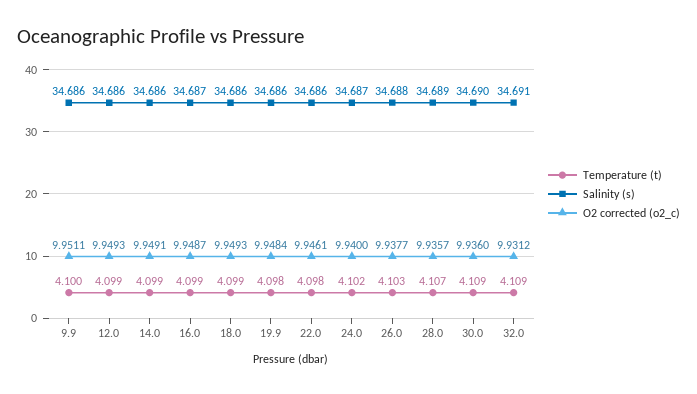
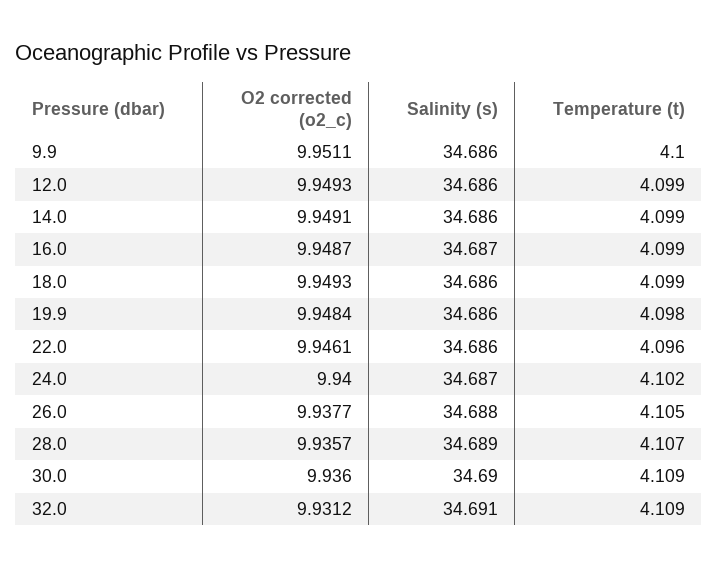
  {
    "Temperature (t)": {
      "9.9": 4.1,
      "12.0": 4.099,
      "14.0": 4.099,
      "16.0": 4.099,
      "18.0": 4.099,
      "19.9": 4.098,
-     "22.0": 4.098,
+     "22.0": 4.096,
      "24.0": 4.102,
-     "26.0": 4.103,
+     "26.0": 4.105,
      "28.0": 4.107,
      "30.0": 4.109,
      "32.0": 4.109
    },
    "Salinity (s)": {
      "9.9": 34.686,
      "12.0": 34.686,
      "14.0": 34.686,
      "16.0": 34.687,
      "18.0": 34.686,
      "19.9": 34.686,
      "22.0": 34.686,
      "24.0": 34.687,
      "26.0": 34.688,
      "28.0": 34.689,
      "30.0": 34.69,
      "32.0": 34.691
    },
    "O2 corrected (o2_c)": {
      "9.9": 9.9511,
      "12.0": 9.9493,
      "14.0": 9.9491,
      "16.0": 9.9487,
      "18.0": 9.9493,
      "19.9": 9.9484,
      "22.0": 9.9461,
      "24.0": 9.94,
      "26.0": 9.9377,
      "28.0": 9.9357,
      "30.0": 9.936,
      "32.0": 9.9312
    }
  }

